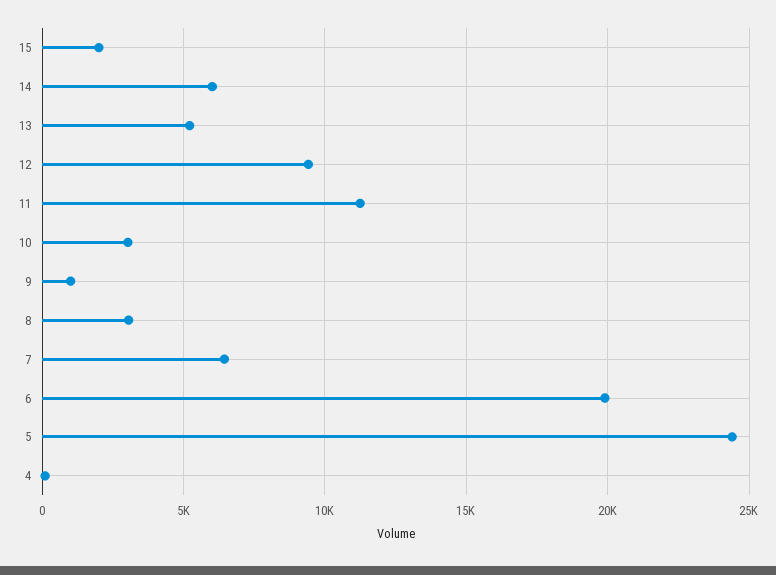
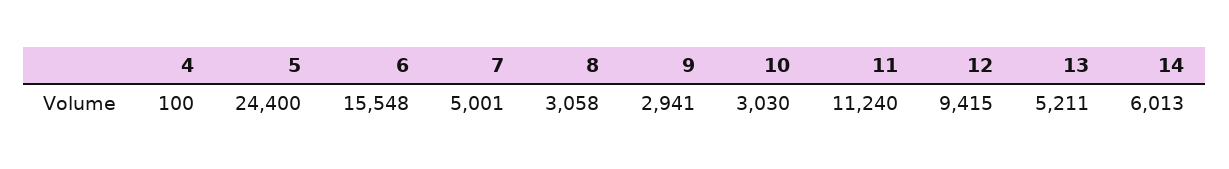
  {
-   "15": 2000,
    "14": 6013,
    "13": 5211,
    "12": 9415,
    "11": 11240,
    "10": 3030,
-   "9": 1000,
+   "9": 2941,
    "8": 3058,
-   "7": 6500,
+   "7": 5001,
-   "6": 20000,
+   "6": 15548,
    "5": 24400,
    "4": 100
  }

